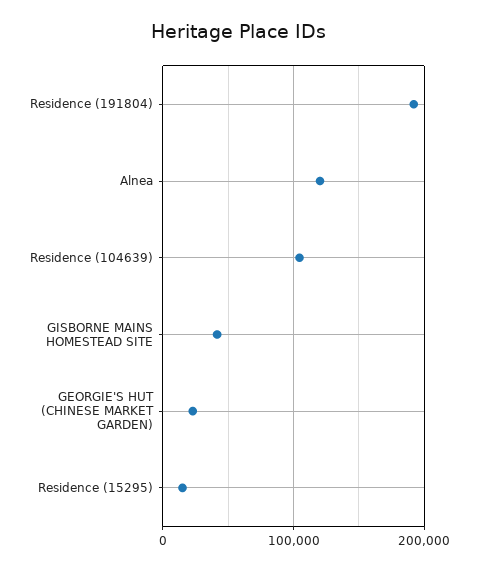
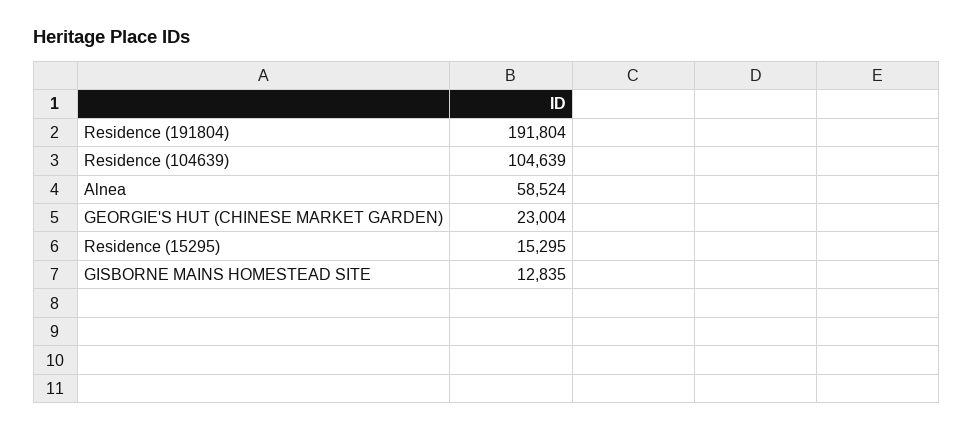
  {
    "Residence (191804)": 191804,
-   "Alnea": 120000,
+   "Alnea": 58524,
    "Residence (104639)": 104639,
-   "GISBORNE MAINS HOMESTEAD SITE": 40000,
+   "GISBORNE MAINS HOMESTEAD SITE": 12835,
    "GEORGIE'S HUT (CHINESE MARKET GARDEN)": 23004,
    "Residence (15295)": 15295
  }

